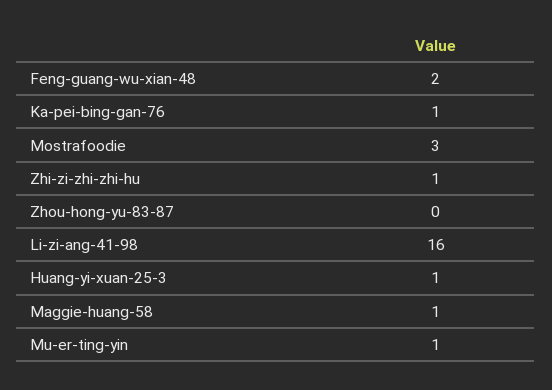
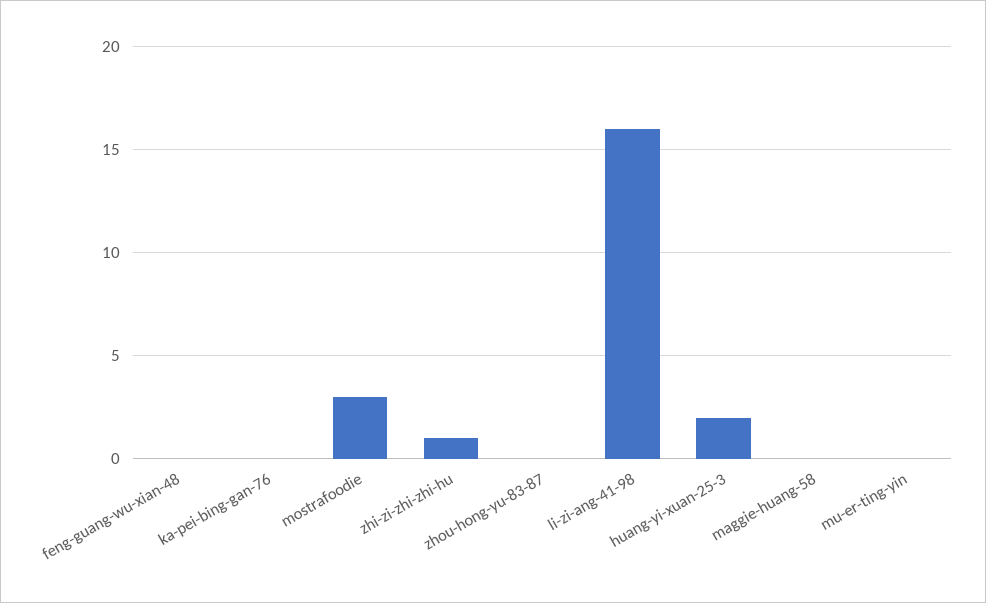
  {
-   "Feng-guang-wu-xian-48": 2,
+   "Feng-guang-wu-xian-48": 0,
-   "Ka-pei-bing-gan-76": 1,
+   "Ka-pei-bing-gan-76": 0,
    "Mostrafoodie": 3,
    "Zhi-zi-zhi-zhi-hu": 1,
    "Zhou-hong-yu-83-87": 0,
    "Li-zi-ang-41-98": 16,
-   "Huang-yi-xuan-25-3": 1,
+   "Huang-yi-xuan-25-3": 2,
-   "Maggie-huang-58": 1,
+   "Maggie-huang-58": 0,
-   "Mu-er-ting-yin": 1
+   "Mu-er-ting-yin": 0
  }

